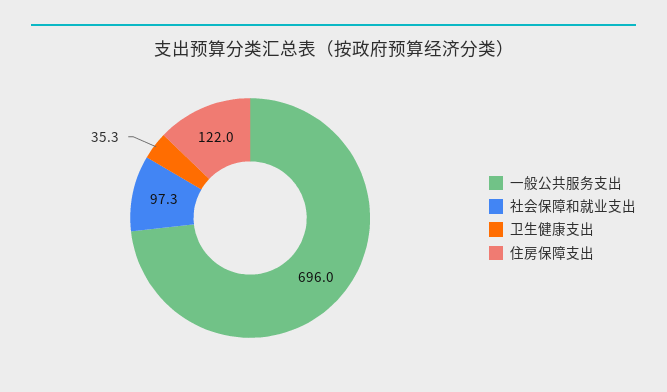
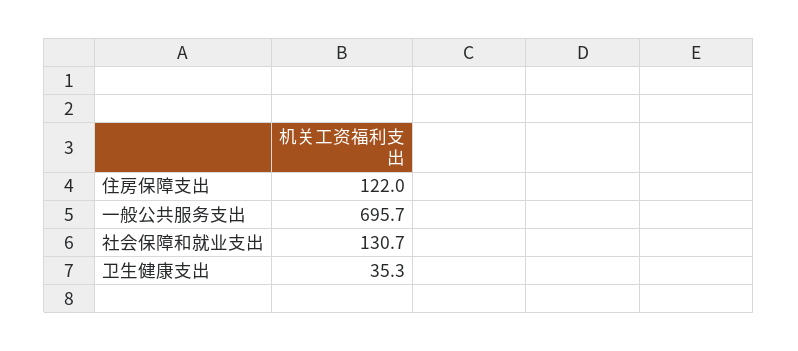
  {
-   "一般公共服务支出": 696,
+   "一般公共服务支出": 695.7,
-   "社会保障和就业支出": 97.3,
+   "社会保障和就业支出": 130.7,
    "卫生健康支出": 35.3,
    "住房保障支出": 122
  }

